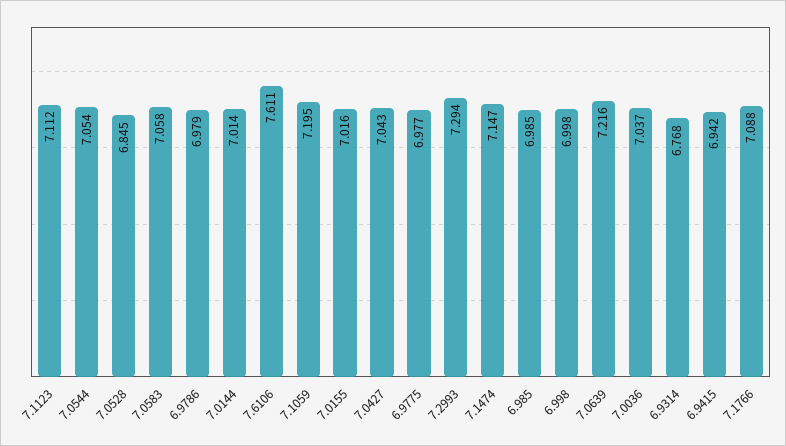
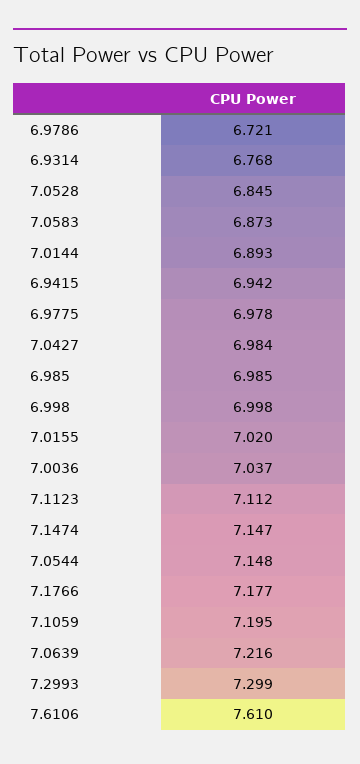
  {
    "7.1123": 7.112,
-   "7.0544": 7.054,
+   "7.0544": 7.148,
    "7.0528": 6.845,
-   "7.0583": 7.058,
+   "7.0583": 6.873,
-   "6.9786": 6.979,
+   "6.9786": 6.721,
-   "7.0144": 7.014,
+   "7.0144": 6.893,
-   "7.6106": 7.611,
+   "7.6106": 7.61,
    "7.1059": 7.195,
-   "7.0155": 7.016,
+   "7.0155": 7.02,
-   "7.0427": 7.043,
+   "7.0427": 6.984,
-   "6.9775": 6.977,
+   "6.9775": 6.978,
-   "7.2993": 7.294,
+   "7.2993": 7.299,
    "7.1474": 7.147,
    "6.985": 6.985,
    "6.998": 6.998,
    "7.0639": 7.216,
    "7.0036": 7.037,
    "6.9314": 6.768,
    "6.9415": 6.942,
-   "7.1766": 7.088
+   "7.1766": 7.177
  }

